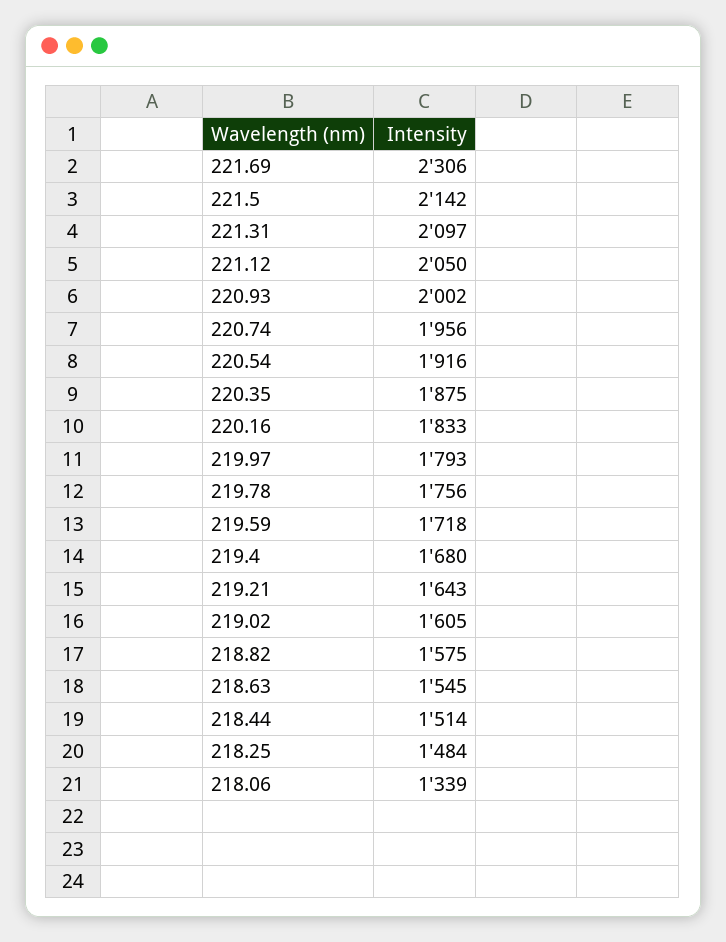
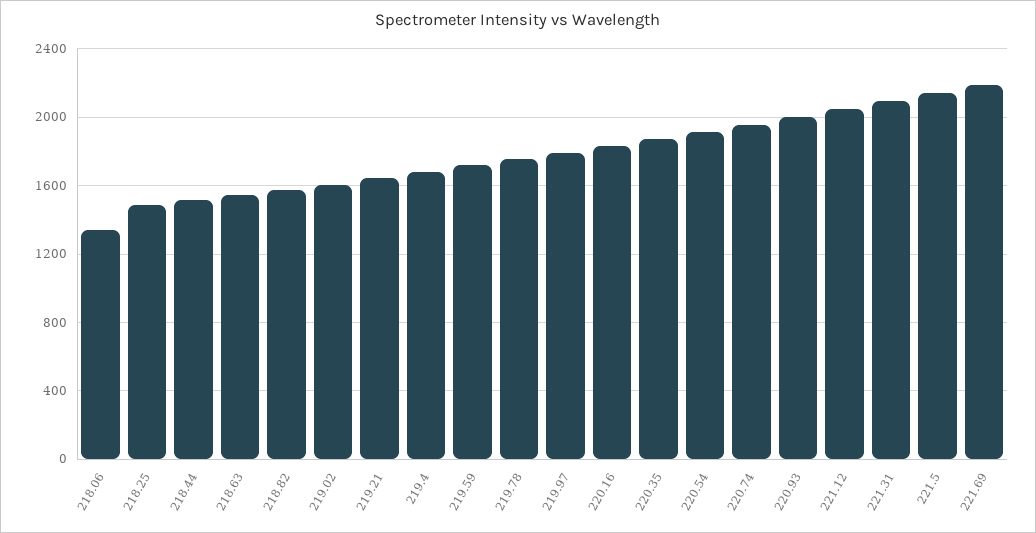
  {
-   "221.69": 2306,
+   "221.69": 2200,
    "221.5": 2142,
    "221.31": 2097,
    "221.12": 2050,
    "220.93": 2002,
    "220.74": 1956,
    "220.54": 1916,
    "220.35": 1875,
    "220.16": 1833,
    "219.97": 1793,
    "219.78": 1756,
    "219.59": 1718,
    "219.4": 1680,
    "219.21": 1643,
    "219.02": 1605,
    "218.82": 1575,
    "218.63": 1545,
    "218.44": 1514,
    "218.25": 1484,
    "218.06": 1339
  }

